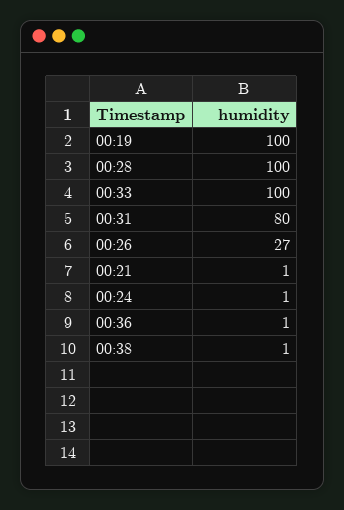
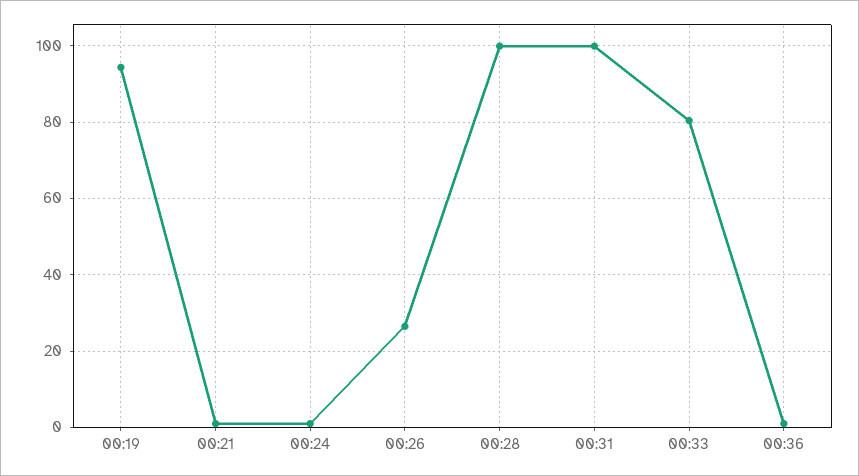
  {
-   "00:19": 100,
+   "00:19": 94,
    "00:28": 100,
-   "00:33": 100,
+   "00:33": 80,
-   "00:31": 80,
+   "00:31": 100,
    "00:26": 27,
    "00:21": 1,
    "00:24": 1,
-   "00:36": 1,
+   "00:36": 1
-   "00:38": 1
  }

